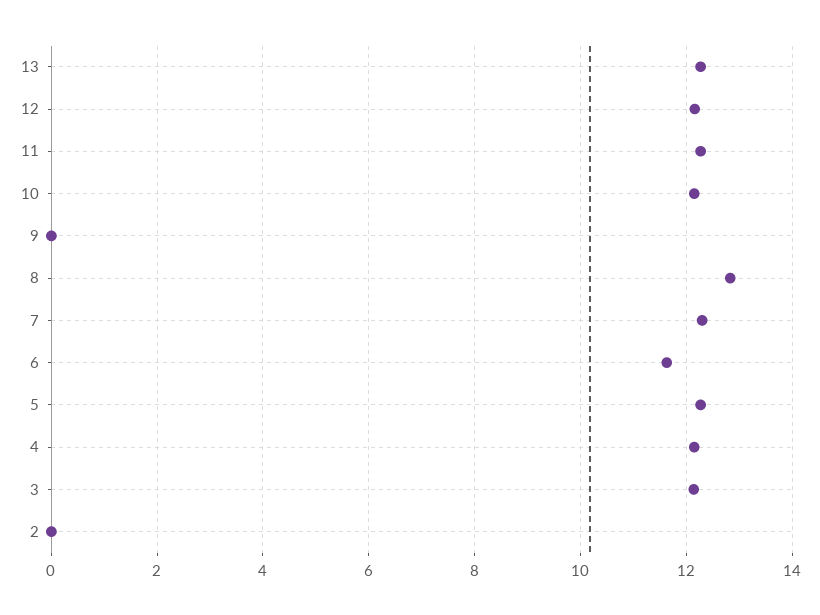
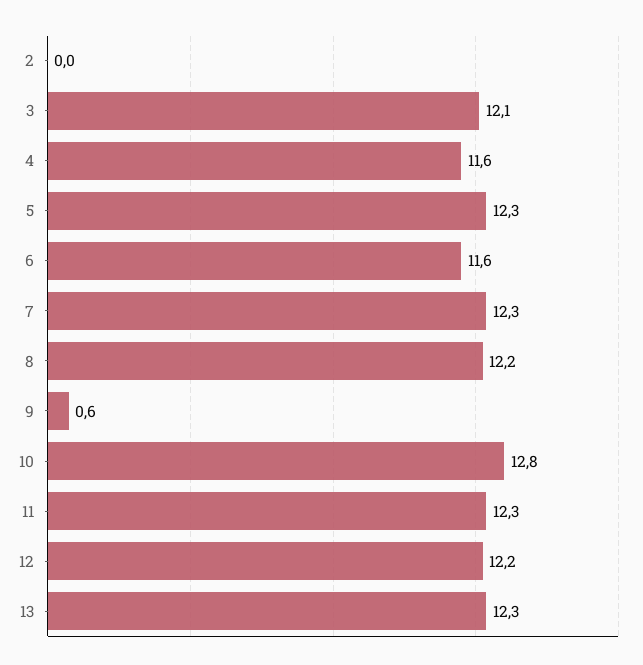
  {
    "13": 12.3,
    "12": 12.2,
    "11": 12.3,
-   "10": 12.2,
+   "10": 12.8,
-   "9": 0,
+   "9": 0.6,
-   "8": 12.8,
+   "8": 12.2,
    "7": 12.3,
    "6": 11.6,
    "5": 12.3,
-   "4": 12.2,
+   "4": 11.6,
    "3": 12.1,
    "2": 0
  }

